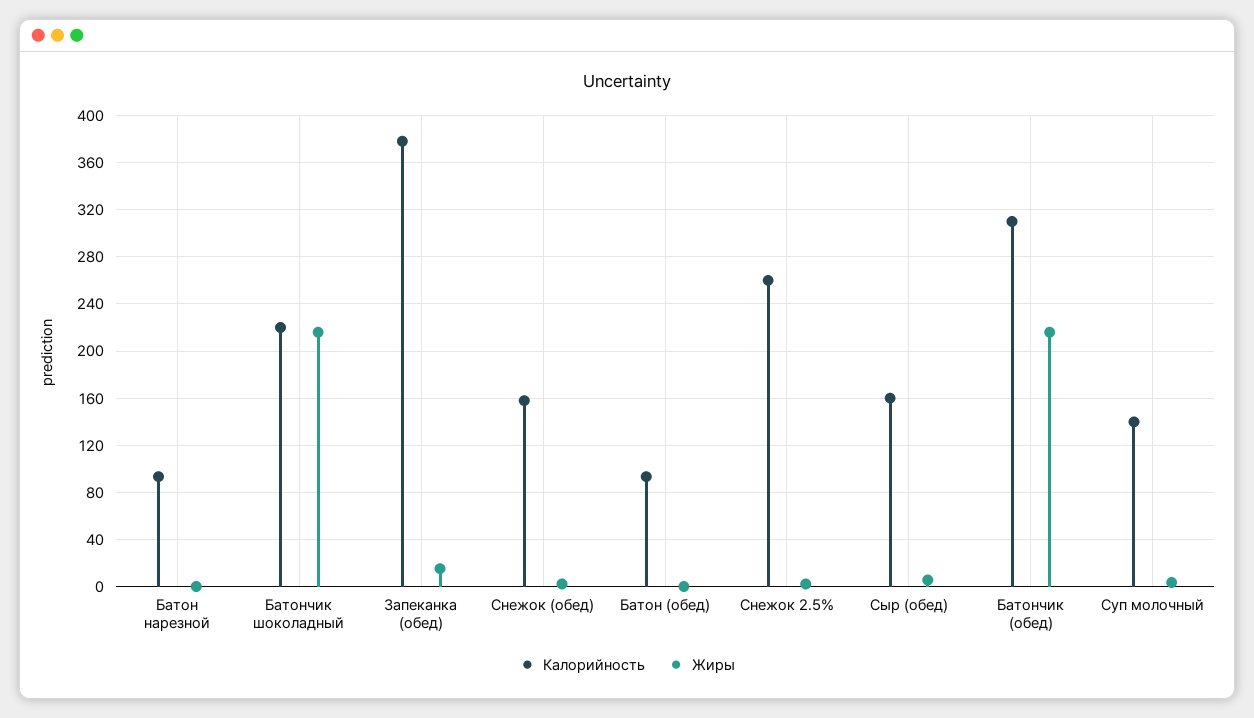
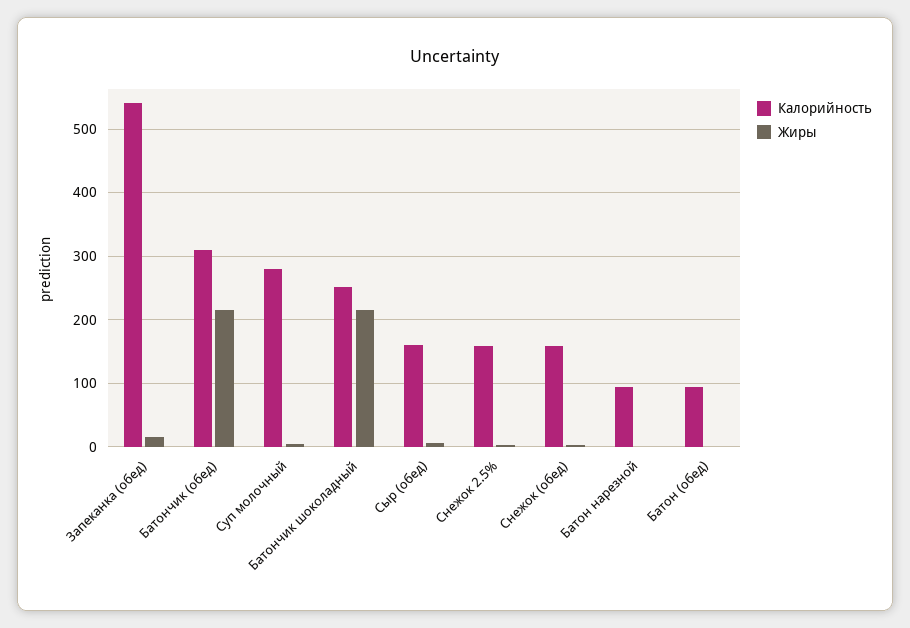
  {
    "Калорийность": {
      "Батон нарезной": 90,
-     "Батончик шоколадный": 220,
+     "Батончик шоколадный": 250,
-     "Запеканка (обед)": 380,
+     "Запеканка (обед)": 540,
      "Снежок (обед)": 160,
      "Батон (обед)": 90,
-     "Снежок 2.5%": 260,
+     "Снежок 2.5%": 160,
      "Сыр (обед)": 160,
      "Батончик (обед)": 310,
-     "Суп молочный": 140
+     "Суп молочный": 280
    },
    "Жиры": {
      "Батон нарезной": 0,
      "Батончик шоколадный": 220,
      "Запеканка (обед)": 20,
      "Снежок (обед)": 0,
      "Батон (обед)": 0,
      "Снежок 2.5%": 0,
      "Сыр (обед)": 10,
      "Батончик (обед)": 220,
      "Суп молочный": 0
    }
  }

